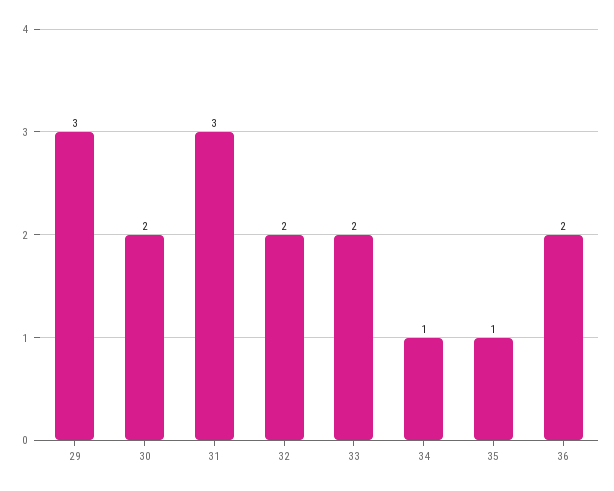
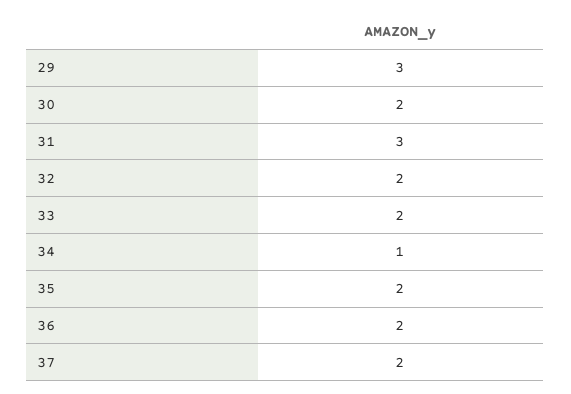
  {
    "29": 3,
    "30": 2,
    "31": 3,
    "32": 2,
    "33": 2,
    "34": 1,
-   "35": 1,
+   "35": 2,
-   "36": 2
+   "36": 2,
+   "37": 2
  }

